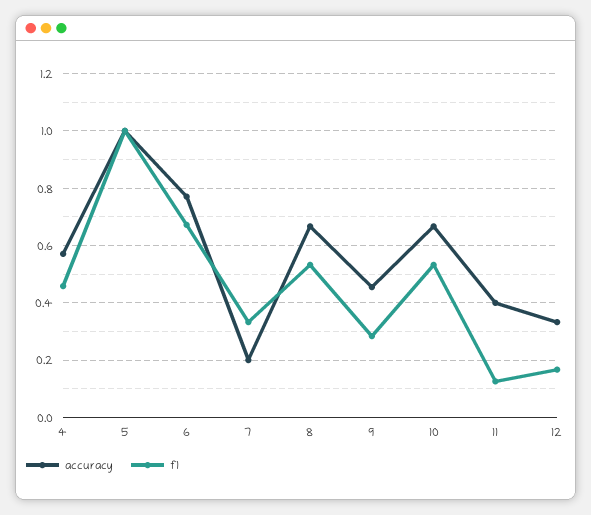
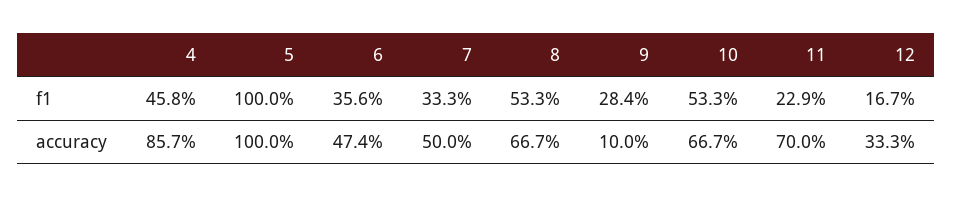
  {
    "accuracy": {
-     "4": 0.575,
+     "4": 0.857,
      "5": 1,
-     "6": 0.775,
+     "6": 0.474,
-     "7": 0.2,
+     "7": 0.5,
      "8": 0.667,
-     "9": 0.45,
+     "9": 0.1,
      "10": 0.667,
-     "11": 0.4,
+     "11": 0.7,
      "12": 0.333
    },
    "f1": {
      "4": 0.458,
      "5": 1,
-     "6": 0.675,
+     "6": 0.356,
      "7": 0.333,
      "8": 0.533,
      "9": 0.284,
      "10": 0.533,
-     "11": 0.125,
+     "11": 0.229,
      "12": 0.167
    }
  }

